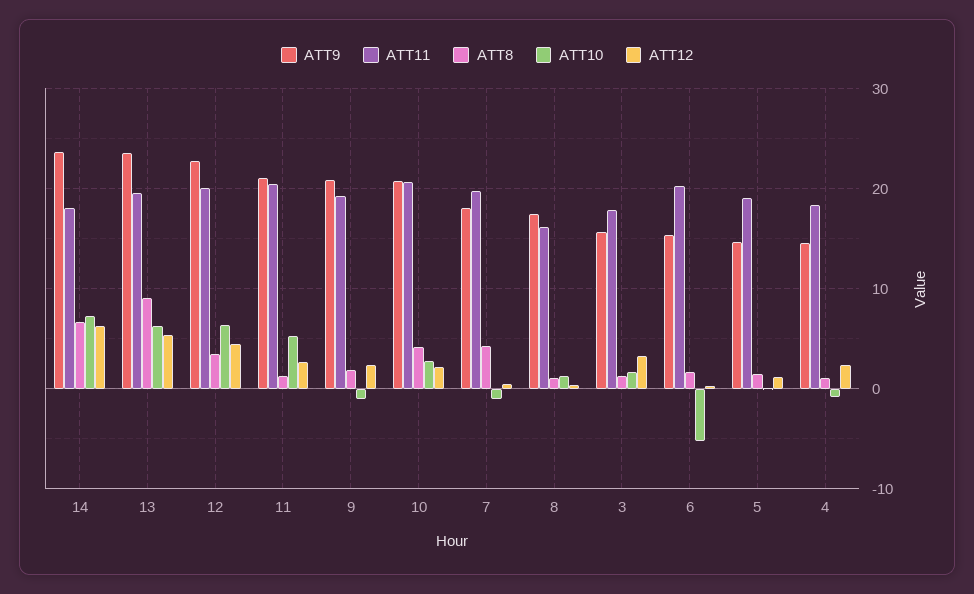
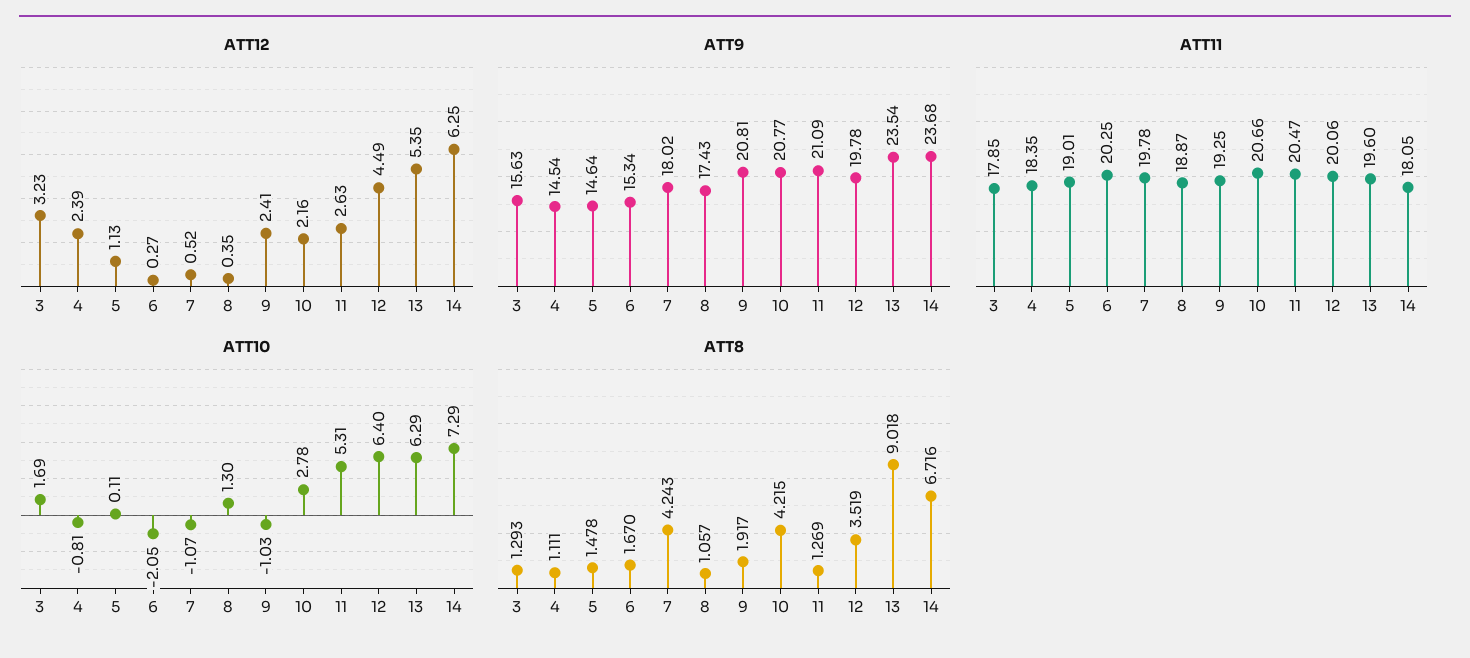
  {
    "ATT9": {
      "14": 23.68,
      "13": 23.54,
-     "12": 23,
+     "12": 19.78,
      "11": 21.09,
      "9": 20.81,
      "10": 20.77,
      "7": 18.02,
      "8": 17.43,
      "3": 15.63,
      "6": 15.34,
      "5": 14.64,
      "4": 14.54
    },
    "ATT11": {
      "14": 18.05,
      "13": 19.6,
      "12": 20.06,
      "11": 20.47,
      "9": 19.25,
      "10": 20.66,
      "7": 19.78,
-     "8": 16,
+     "8": 18.87,
      "3": 17.85,
      "6": 20.25,
      "5": 19.01,
      "4": 18.35
    },
    "ATT8": {
      "14": 6.716,
      "13": 9.018,
      "12": 3.519,
      "11": 1.269,
      "9": 1.917,
      "10": 4.215,
      "7": 4.243,
      "8": 1.057,
      "3": 1.293,
      "6": 1.67,
      "5": 1.478,
      "4": 1.111
    },
    "ATT10": {
      "14": 7.29,
      "13": 6.29,
      "12": 6.4,
      "11": 5.31,
      "9": -1.03,
      "10": 2.78,
      "7": -1.07,
      "8": 1.3,
      "3": 1.69,
-     "6": -5,
+     "6": -2.05,
      "5": 0.11,
      "4": -0.81
    },
    "ATT12": {
      "14": 6.25,
      "13": 5.35,
      "12": 4.49,
      "11": 2.63,
      "9": 2.41,
      "10": 2.16,
      "7": 0.52,
      "8": 0.35,
      "3": 3.23,
      "6": 0.27,
      "5": 1.13,
      "4": 2.39
    }
  }

